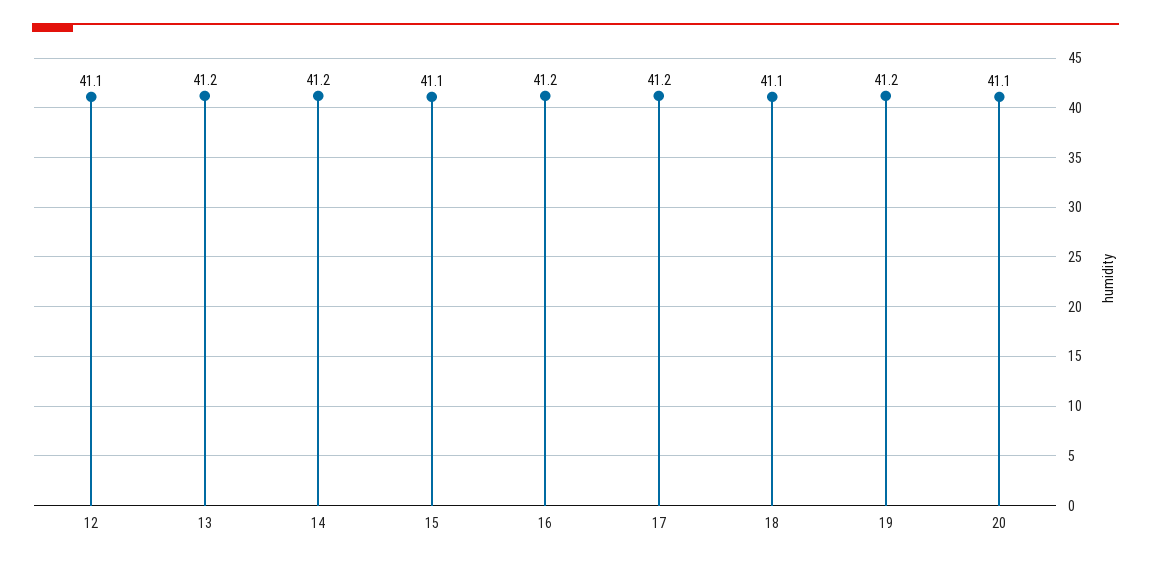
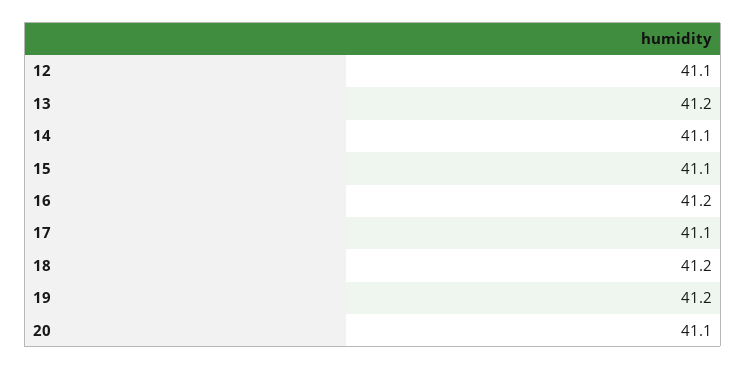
  {
    "12": 41.1,
    "13": 41.2,
-   "14": 41.2,
+   "14": 41.1,
    "15": 41.1,
    "16": 41.2,
-   "17": 41.2,
+   "17": 41.1,
-   "18": 41.1,
+   "18": 41.2,
    "19": 41.2,
    "20": 41.1
  }

